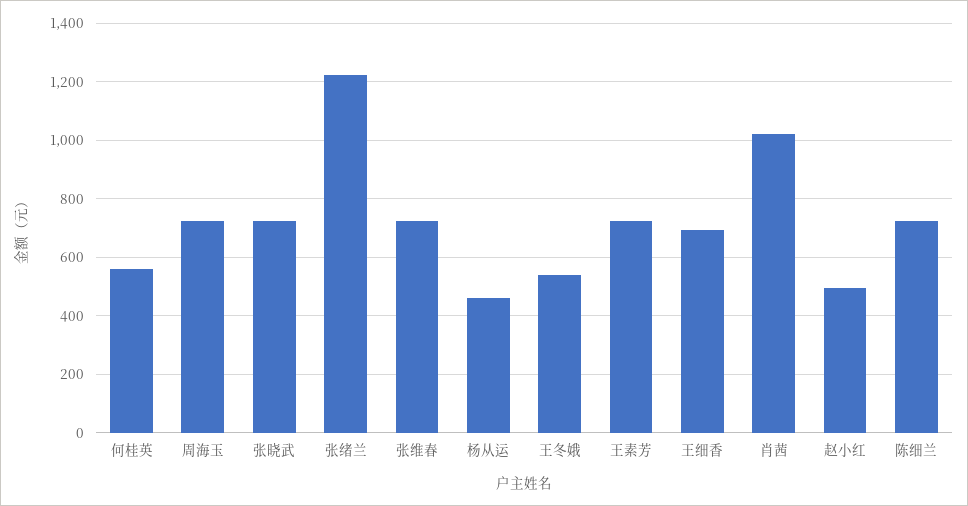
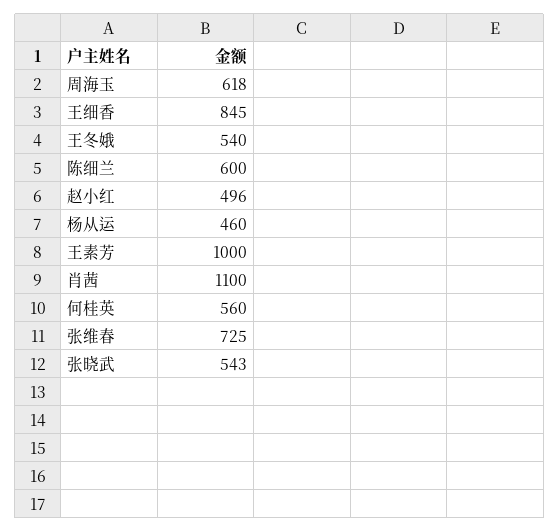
  {
    "何桂英": 560,
-   "周海玉": 725,
+   "周海玉": 618,
-   "张晓武": 725,
+   "张晓武": 543,
-   "张绪兰": 1225,
    "张维春": 725,
    "杨从运": 460,
    "王冬娥": 540,
-   "王素芳": 725,
+   "王素芳": 1000,
-   "王细香": 700,
+   "王细香": 845,
-   "肖茜": 1025,
+   "肖茜": 1100,
    "赵小红": 496,
-   "陈细兰": 725
+   "陈细兰": 600
  }

